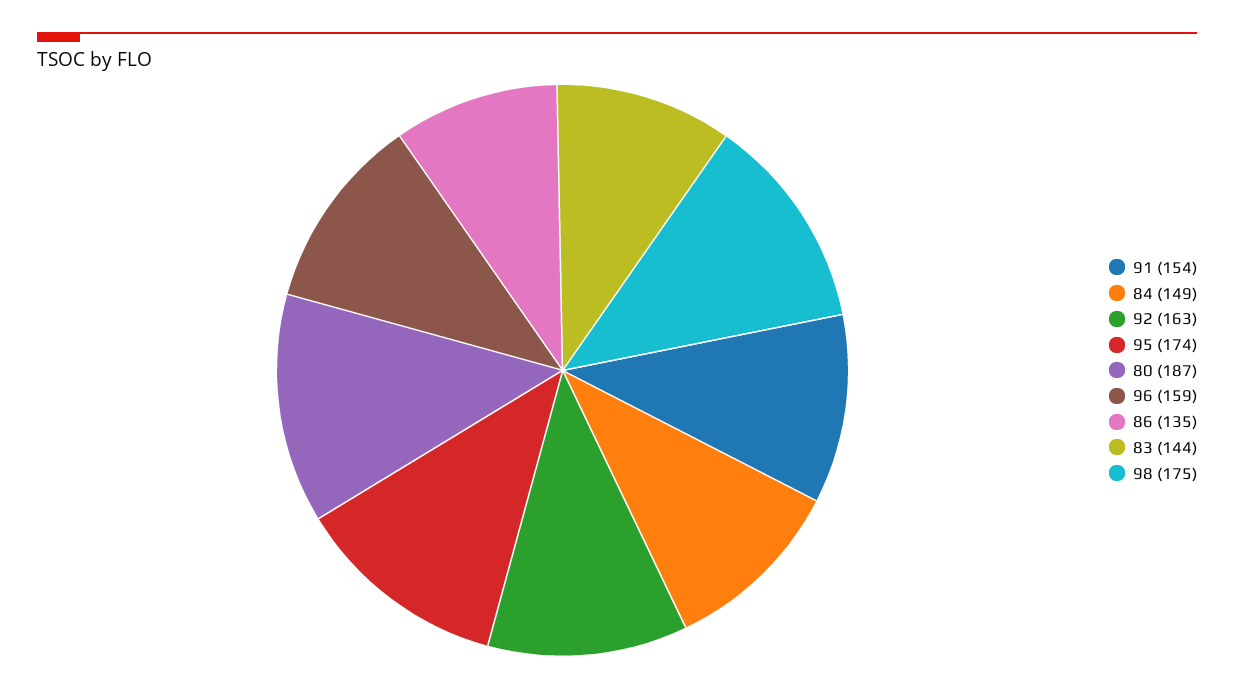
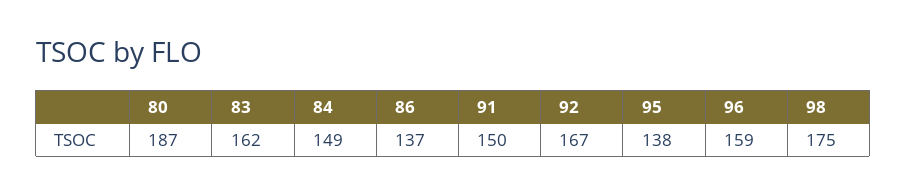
  {
-   "91": 154,
+   "91": 150,
    "84": 149,
-   "92": 163,
+   "92": 167,
-   "95": 174,
+   "95": 138,
    "80": 187,
    "96": 159,
-   "86": 135,
+   "86": 137,
-   "83": 144,
+   "83": 162,
    "98": 175
  }

